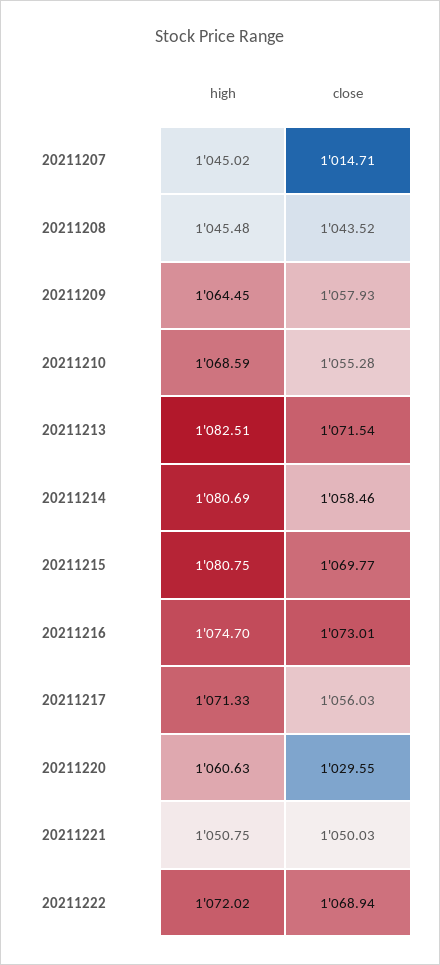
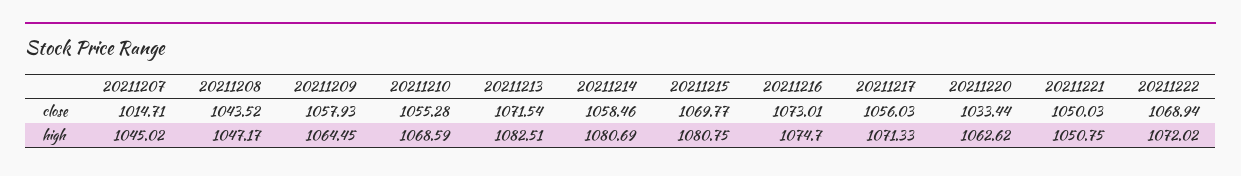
  {
    "high": {
      "20211207": 1045.02,
-     "20211208": 1045.48,
+     "20211208": 1047.17,
      "20211209": 1064.45,
      "20211210": 1068.59,
      "20211213": 1082.51,
      "20211214": 1080.69,
      "20211215": 1080.75,
      "20211216": 1074.7,
      "20211217": 1071.33,
-     "20211220": 1060.63,
+     "20211220": 1062.62,
      "20211221": 1050.75,
      "20211222": 1072.02
    },
    "close": {
      "20211207": 1014.71,
      "20211208": 1043.52,
      "20211209": 1057.93,
      "20211210": 1055.28,
      "20211213": 1071.54,
      "20211214": 1058.46,
      "20211215": 1069.77,
      "20211216": 1073.01,
      "20211217": 1056.03,
-     "20211220": 1029.55,
+     "20211220": 1033.44,
      "20211221": 1050.03,
      "20211222": 1068.94
    }
  }

